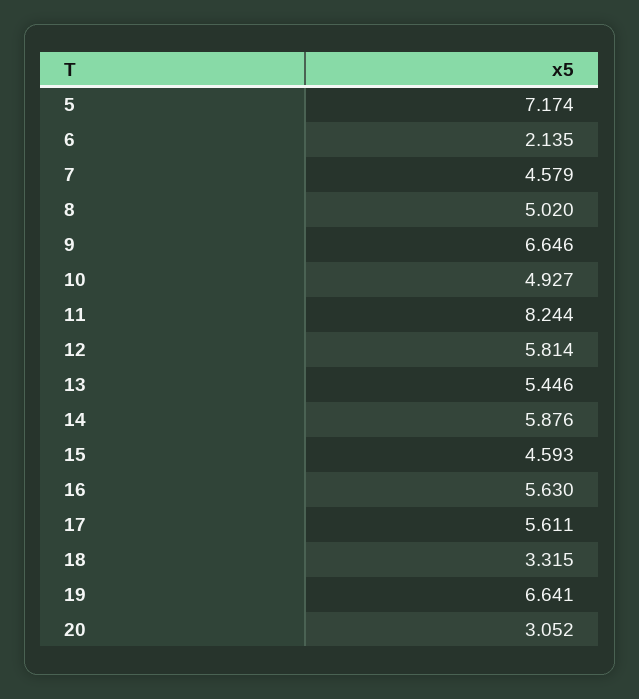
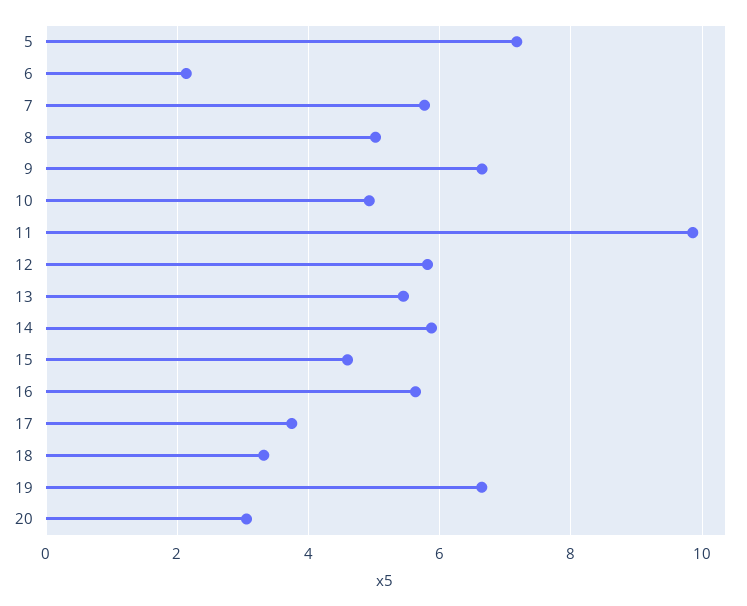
  {
    "5": 7.174,
    "6": 2.135,
-   "7": 4.579,
+   "7": 5.8,
    "8": 5.02,
    "9": 6.646,
    "10": 4.927,
-   "11": 8.244,
+   "11": 9.8,
    "12": 5.814,
    "13": 5.446,
    "14": 5.876,
    "15": 4.593,
    "16": 5.63,
-   "17": 5.611,
+   "17": 3.8,
    "18": 3.315,
    "19": 6.641,
    "20": 3.052
  }

